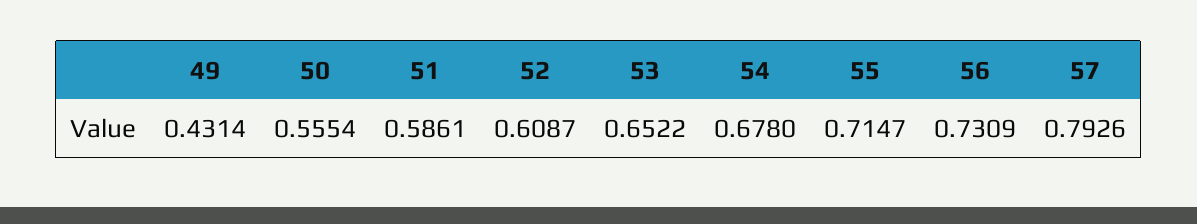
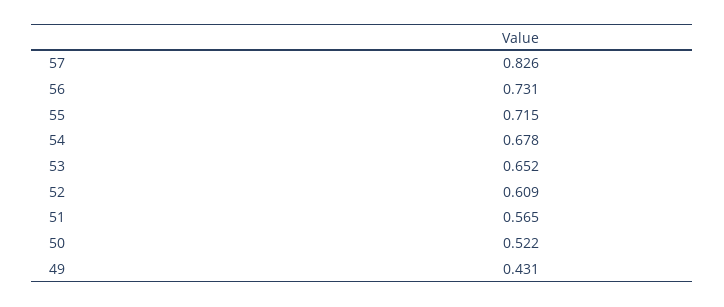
  {
    "49": 0.4314,
-   "50": 0.5554,
+   "50": 0.522,
-   "51": 0.5861,
+   "51": 0.565,
    "52": 0.6087,
    "53": 0.6522,
    "54": 0.678,
    "55": 0.7147,
    "56": 0.7309,
-   "57": 0.7926
+   "57": 0.826
  }

